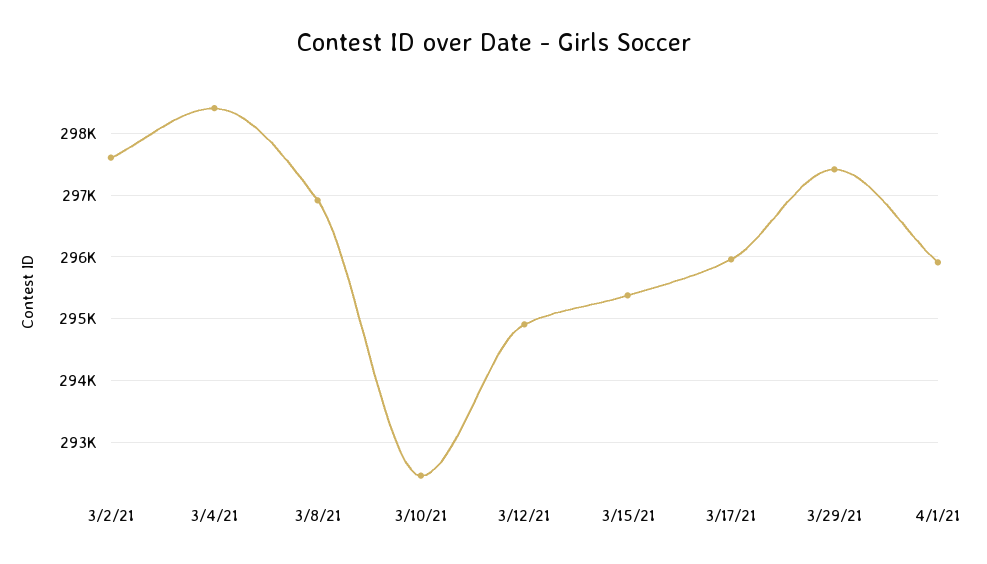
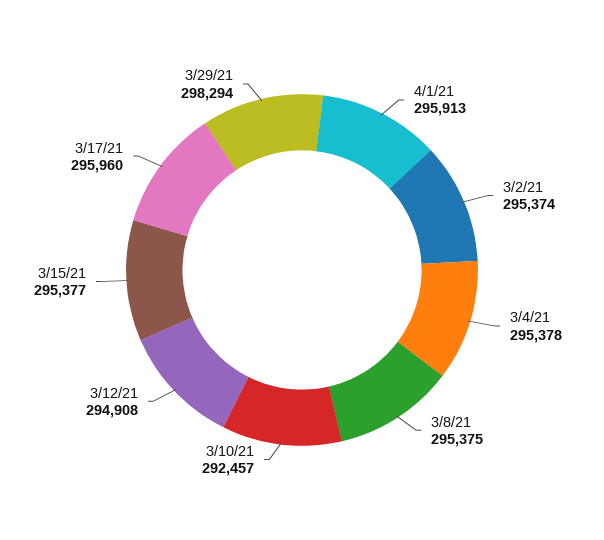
  {
-   "3/2/21": 297600,
+   "3/2/21": 295374,
-   "3/4/21": 298400,
+   "3/4/21": 295378,
-   "3/8/21": 296900,
+   "3/8/21": 295375,
    "3/10/21": 292457,
    "3/12/21": 294908,
    "3/15/21": 295377,
    "3/17/21": 295960,
-   "3/29/21": 297400,
+   "3/29/21": 298294,
    "4/1/21": 295913
  }

